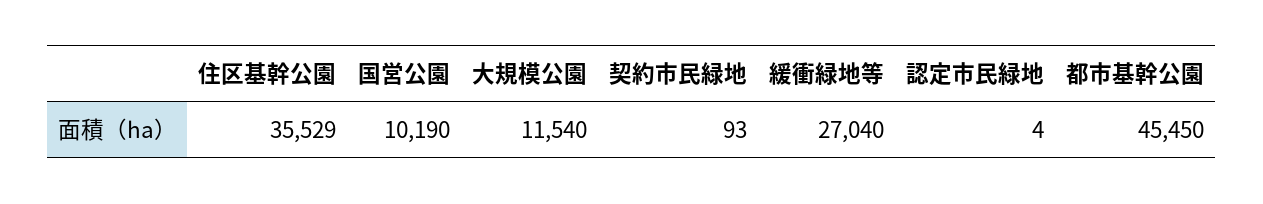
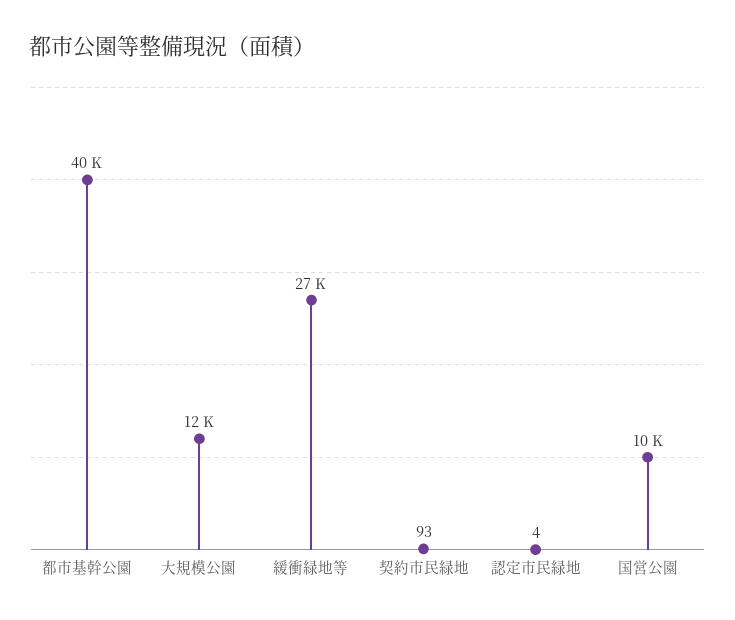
  {
-   "住区基幹公園": 35529,
    "国営公園": 10190,
    "大規模公園": 11540,
    "契約市民緑地": 93,
    "緩衝緑地等": 27040,
    "認定市民緑地": 4,
-   "都市基幹公園": 45450
+   "都市基幹公園": 40000
  }

